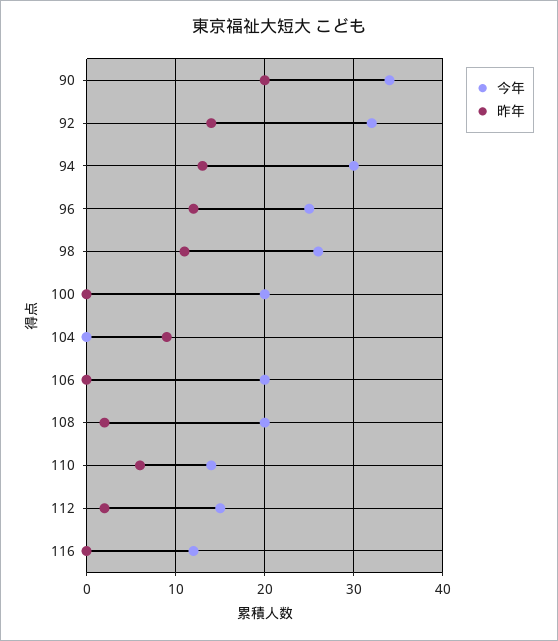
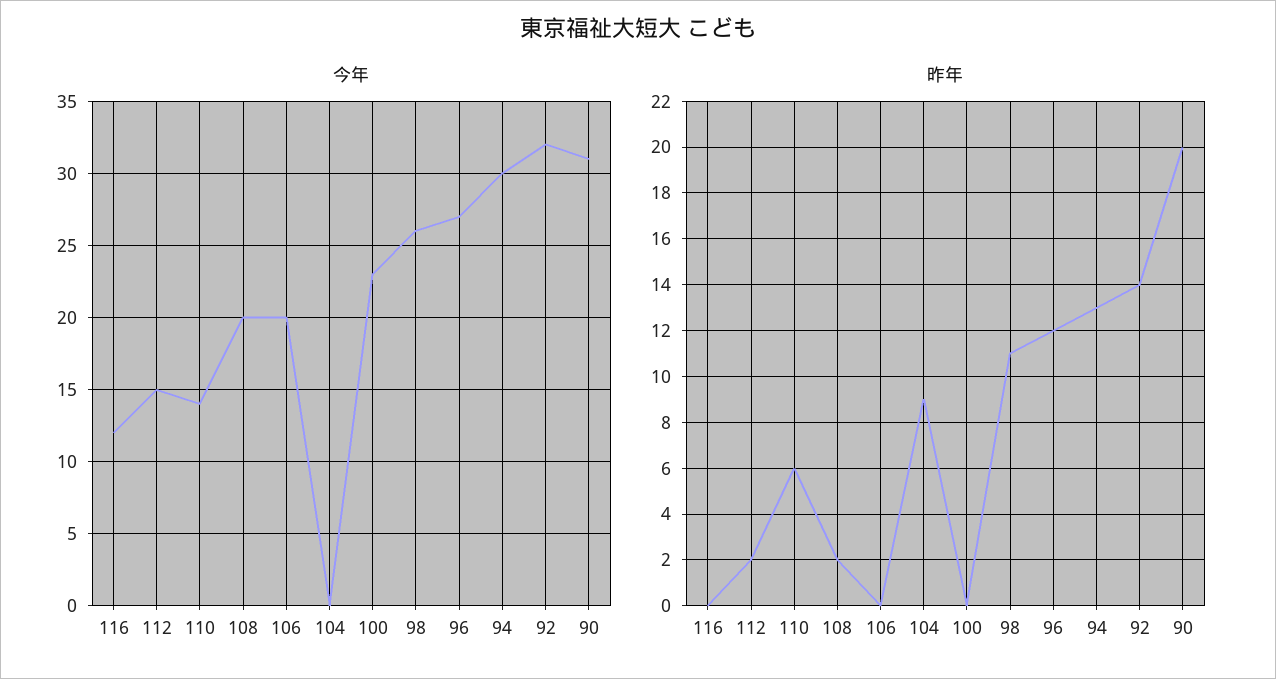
  {
    "今年": {
-     "90": 34,
+     "90": 31,
      "92": 32,
      "94": 30,
-     "96": 25,
+     "96": 27,
      "98": 26,
-     "100": 20,
+     "100": 23,
      "104": 0,
      "106": 20,
      "108": 20,
      "110": 14,
      "112": 15,
      "116": 12
    },
    "昨年": {
      "90": 20,
      "92": 14,
      "94": 13,
      "96": 12,
      "98": 11,
      "100": 0,
      "104": 9,
      "106": 0,
      "108": 2,
      "110": 6,
      "112": 2,
      "116": 0
    }
  }

